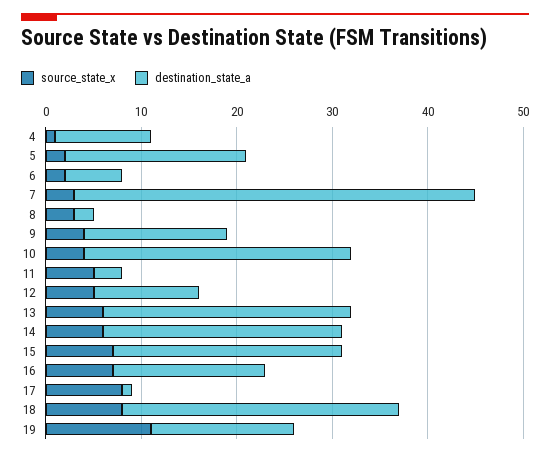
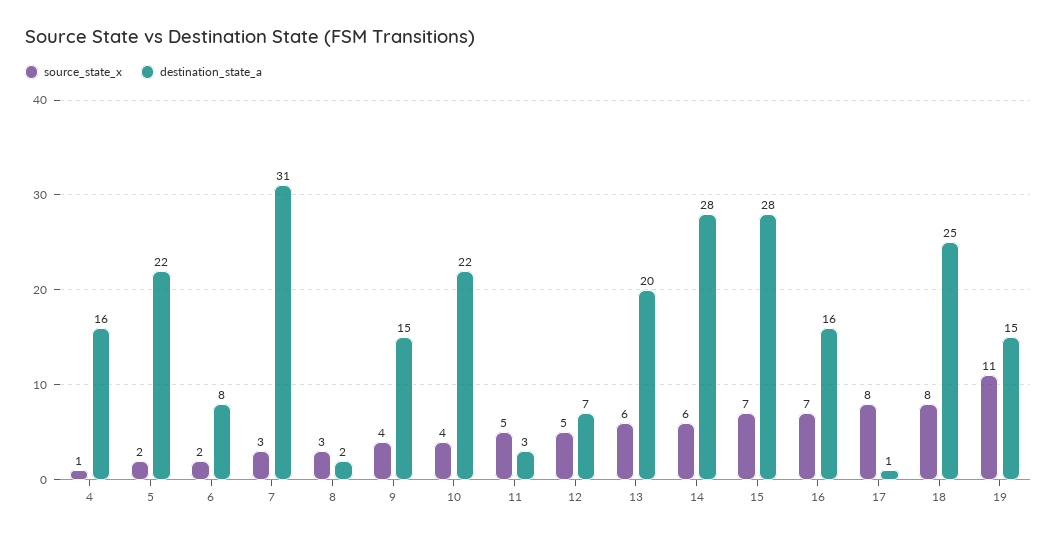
  {
    "source_state_x": {
      "4": 1,
      "5": 2,
      "6": 2,
      "7": 3,
      "8": 3,
      "9": 4,
      "10": 4,
      "11": 5,
      "12": 5,
      "13": 6,
      "14": 6,
      "15": 7,
      "16": 7,
      "17": 8,
      "18": 8,
      "19": 11
    },
    "destination_state_a": {
-     "4": 10,
+     "4": 16,
-     "5": 19,
+     "5": 22,
-     "6": 6,
+     "6": 8,
-     "7": 42,
+     "7": 31,
      "8": 2,
      "9": 15,
-     "10": 28,
+     "10": 22,
      "11": 3,
-     "12": 11,
+     "12": 7,
-     "13": 26,
+     "13": 20,
-     "14": 25,
+     "14": 28,
-     "15": 24,
+     "15": 28,
      "16": 16,
      "17": 1,
-     "18": 29,
+     "18": 25,
      "19": 15
    }
  }

